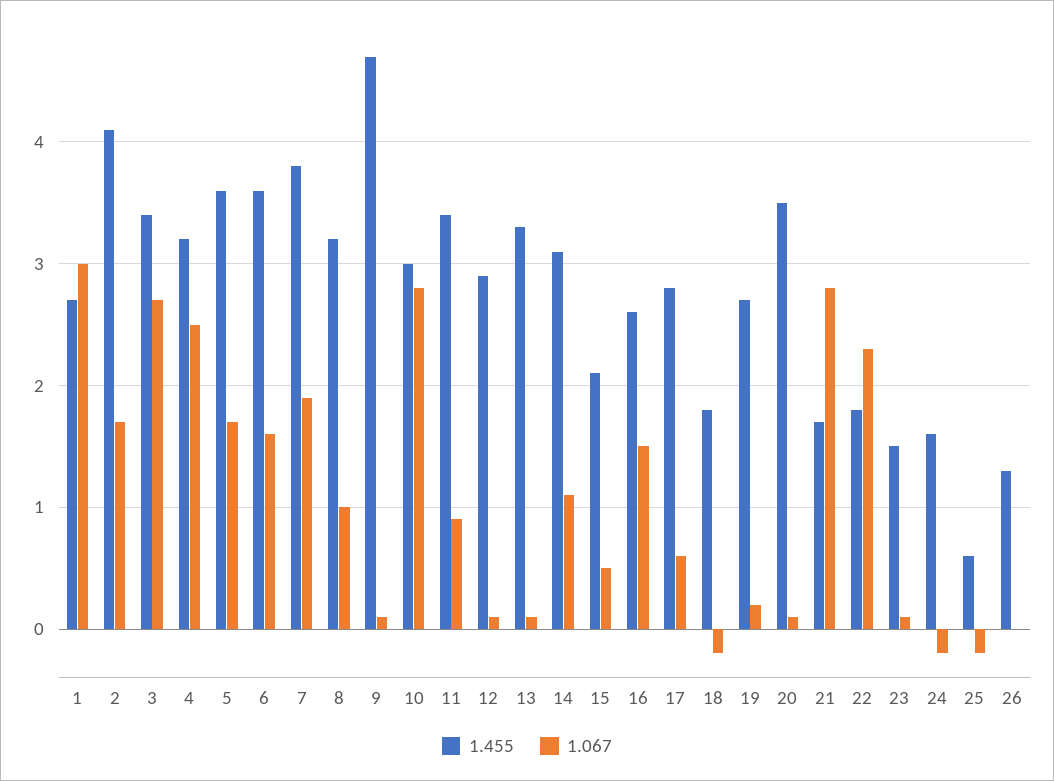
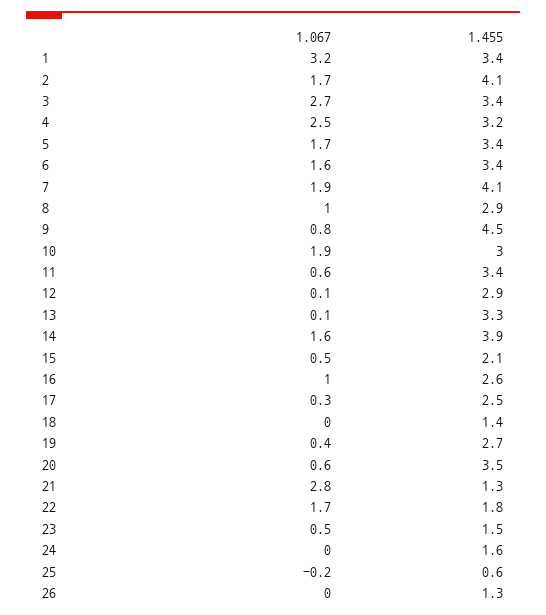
  {
    "1.455": {
-     "1": 2.7,
+     "1": 3.4,
      "2": 4.1,
      "3": 3.4,
      "4": 3.2,
-     "5": 3.6,
+     "5": 3.4,
-     "6": 3.6,
+     "6": 3.4,
-     "7": 3.8,
+     "7": 4.1,
-     "8": 3.2,
+     "8": 2.9,
-     "9": 4.7,
+     "9": 4.5,
      "10": 3,
      "11": 3.4,
      "12": 2.9,
      "13": 3.3,
-     "14": 3.1,
+     "14": 3.9,
      "15": 2.1,
      "16": 2.6,
-     "17": 2.8,
+     "17": 2.5,
-     "18": 1.8,
+     "18": 1.4,
      "19": 2.7,
      "20": 3.5,
-     "21": 1.7,
+     "21": 1.3,
      "22": 1.8,
      "23": 1.5,
      "24": 1.6,
      "25": 0.6,
      "26": 1.3
    },
    "1.067": {
-     "1": 3,
+     "1": 3.2,
      "2": 1.7,
      "3": 2.7,
      "4": 2.5,
      "5": 1.7,
      "6": 1.6,
      "7": 1.9,
      "8": 1,
-     "9": 0.1,
+     "9": 0.8,
-     "10": 2.8,
+     "10": 1.9,
-     "11": 0.9,
+     "11": 0.6,
      "12": 0.1,
      "13": 0.1,
-     "14": 1.1,
+     "14": 1.6,
      "15": 0.5,
-     "16": 1.5,
+     "16": 1,
-     "17": 0.6,
+     "17": 0.3,
-     "18": -0.2,
+     "18": 0,
-     "19": 0.2,
+     "19": 0.4,
-     "20": 0.1,
+     "20": 0.6,
      "21": 2.8,
-     "22": 2.3,
+     "22": 1.7,
-     "23": 0.1,
+     "23": 0.5,
-     "24": -0.2,
+     "24": 0,
      "25": -0.2,
      "26": 0
    }
  }

